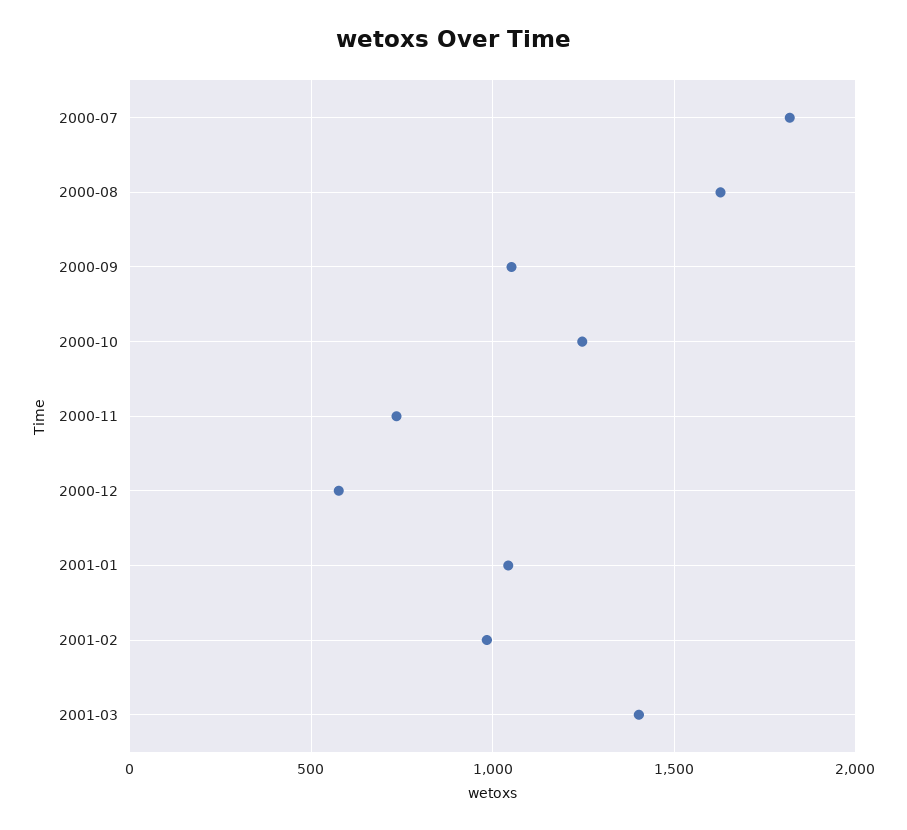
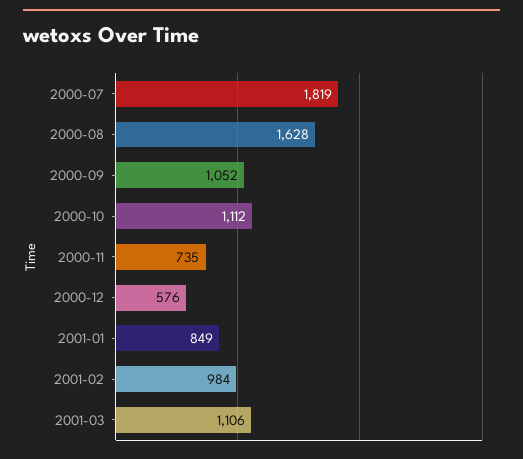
  {
    "2000-07": 1819,
    "2000-08": 1628,
    "2000-09": 1052,
-   "2000-10": 1250,
+   "2000-10": 1112,
    "2000-11": 735,
    "2000-12": 576,
-   "2001-01": 1050,
+   "2001-01": 849,
    "2001-02": 984,
-   "2001-03": 1400
+   "2001-03": 1106
  }

